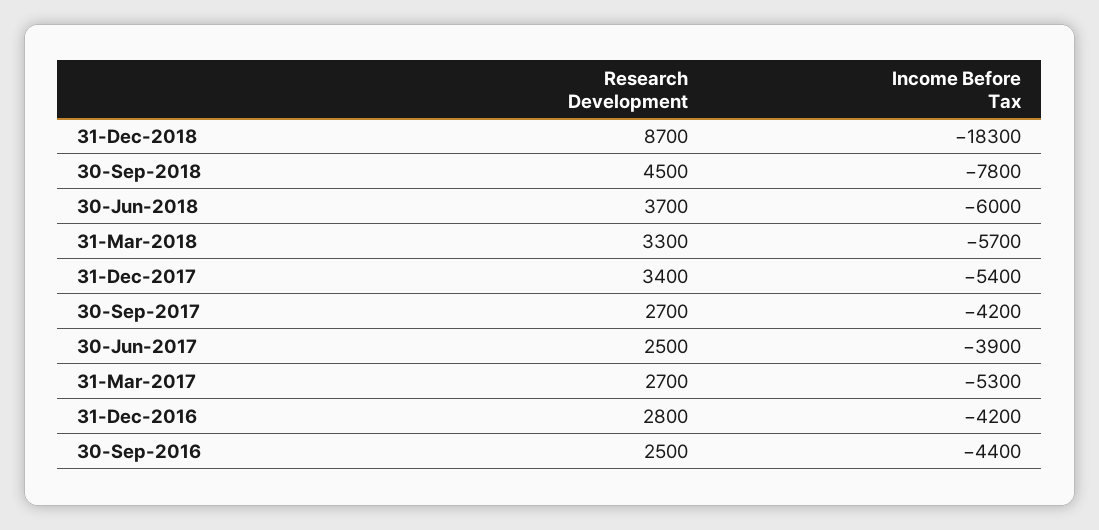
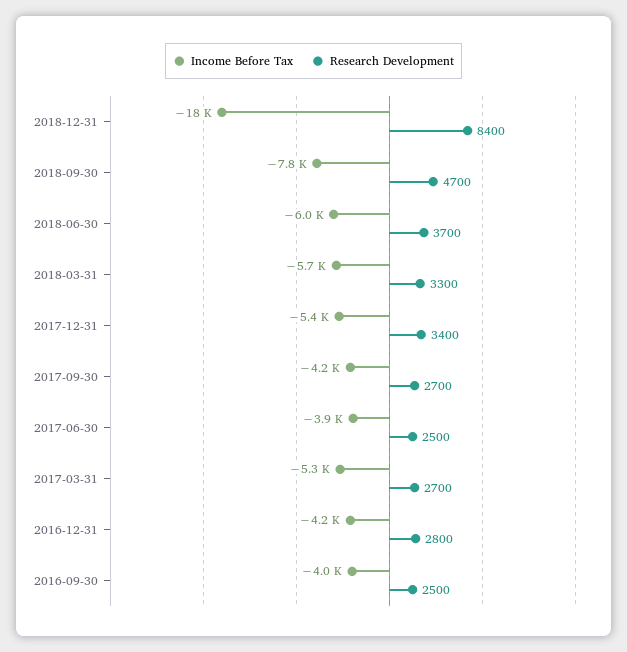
  {
    "Research Development": {
-     "31-Dec-2018": 8700,
+     "31-Dec-2018": 8400,
-     "30-Sep-2018": 4500,
+     "30-Sep-2018": 4700,
      "30-Jun-2018": 3700,
      "31-Mar-2018": 3300,
      "31-Dec-2017": 3400,
      "30-Sep-2017": 2700,
      "30-Jun-2017": 2500,
      "31-Mar-2017": 2700,
      "31-Dec-2016": 2800,
      "30-Sep-2016": 2500
    },
    "Income Before Tax": {
      "31-Dec-2018": -18300,
      "30-Sep-2018": -7800,
      "30-Jun-2018": -6000,
      "31-Mar-2018": -5700,
      "31-Dec-2017": -5400,
      "30-Sep-2017": -4200,
      "30-Jun-2017": -3900,
      "31-Mar-2017": -5300,
      "31-Dec-2016": -4200,
-     "30-Sep-2016": -4400
+     "30-Sep-2016": -4000
    }
  }

